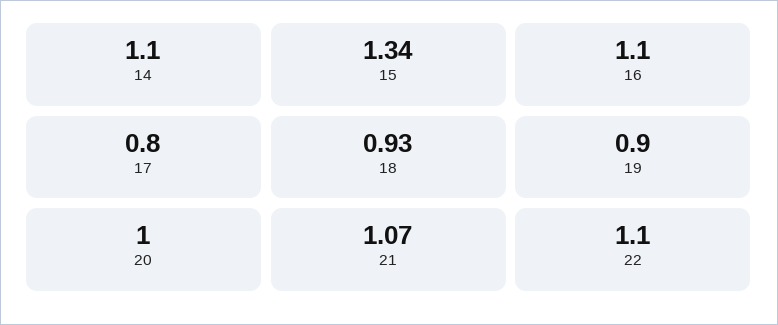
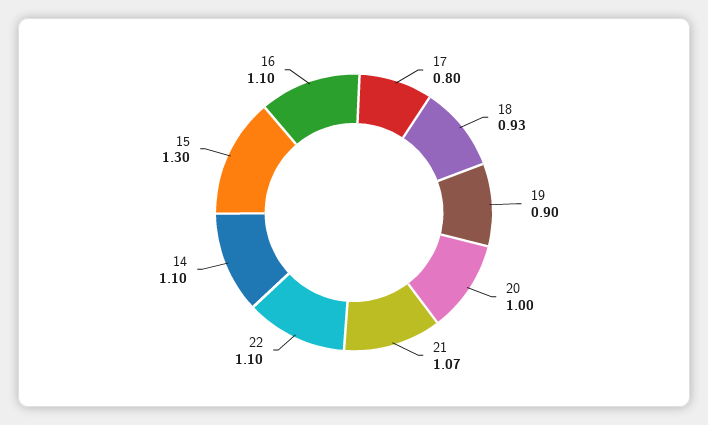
  {
    "14": 1.1,
-   "15": 1.34,
+   "15": 1.3,
    "16": 1.1,
    "17": 0.8,
    "18": 0.93,
    "19": 0.9,
    "20": 1,
    "21": 1.07,
    "22": 1.1
  }

